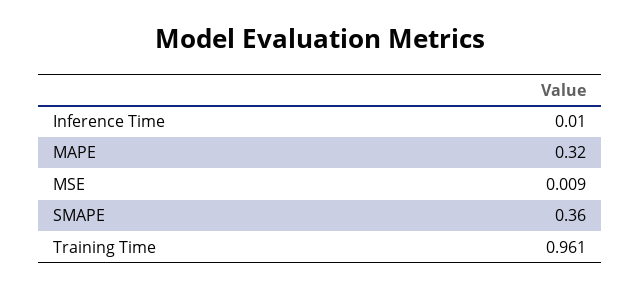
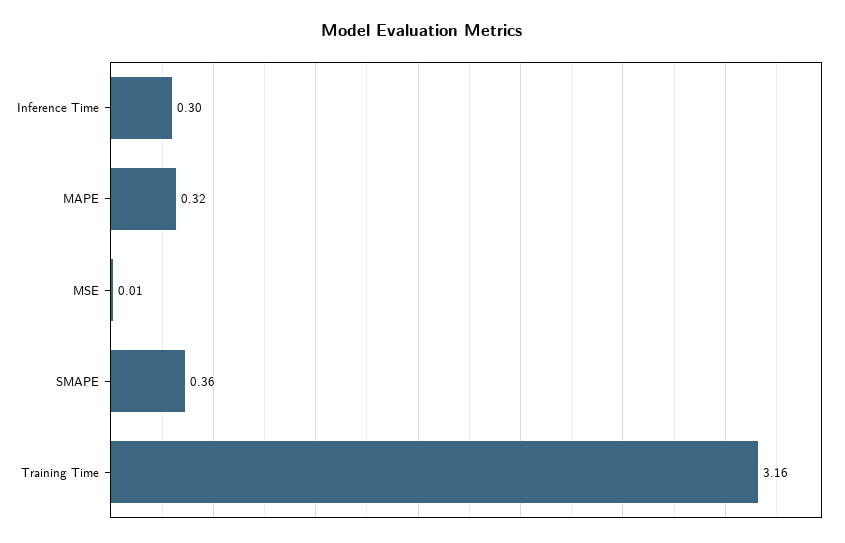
  {
-   "Inference Time": 0.01,
+   "Inference Time": 0.3,
    "MAPE": 0.32,
    "MSE": 0.009,
    "SMAPE": 0.36,
-   "Training Time": 0.961
+   "Training Time": 3.16
  }

